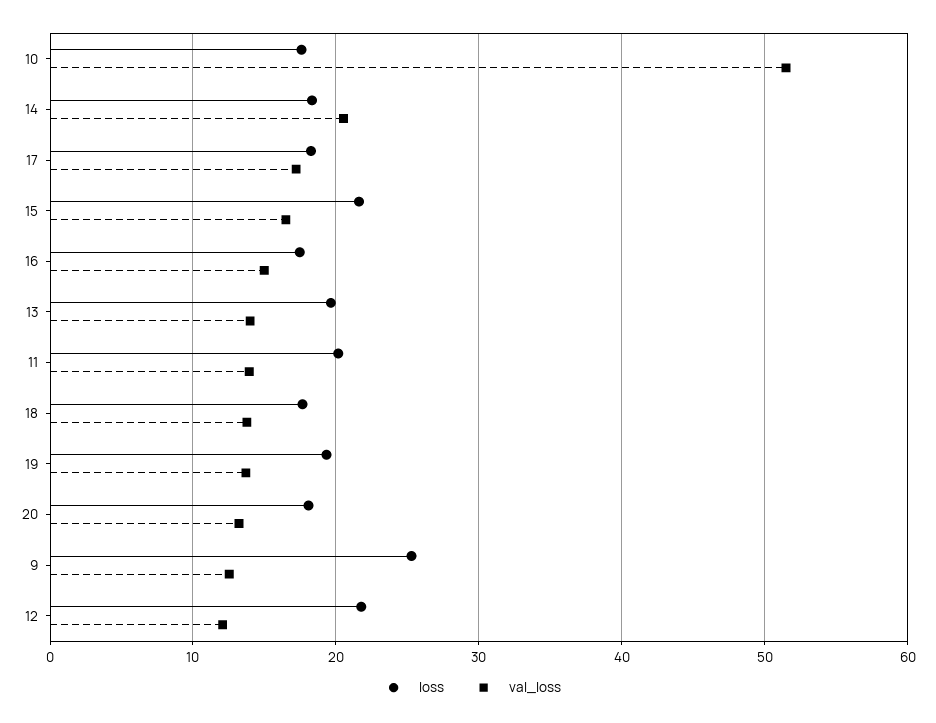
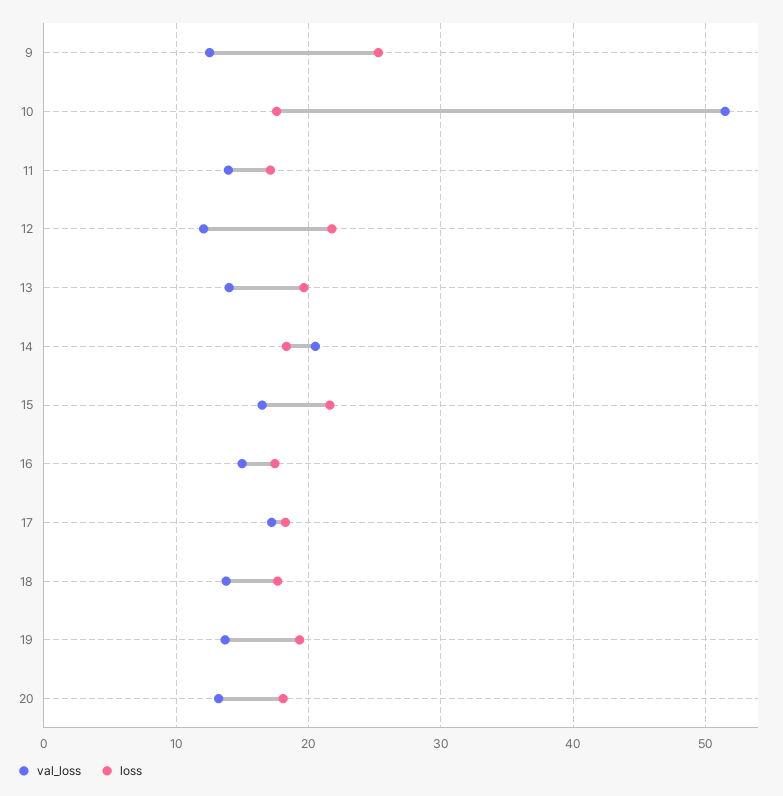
  {
    "loss": {
      "10": 18,
      "14": 18,
      "17": 18,
      "15": 22,
      "16": 17,
      "13": 20,
-     "11": 20,
+     "11": 17,
      "18": 18,
      "19": 19,
      "20": 18,
      "9": 25,
      "12": 22
    },
    "val_loss": {
      "10": 51,
      "14": 21,
      "17": 17,
      "15": 17,
      "16": 15,
      "13": 14,
      "11": 14,
      "18": 14,
      "19": 14,
      "20": 13,
      "9": 13,
      "12": 12
    }
  }

